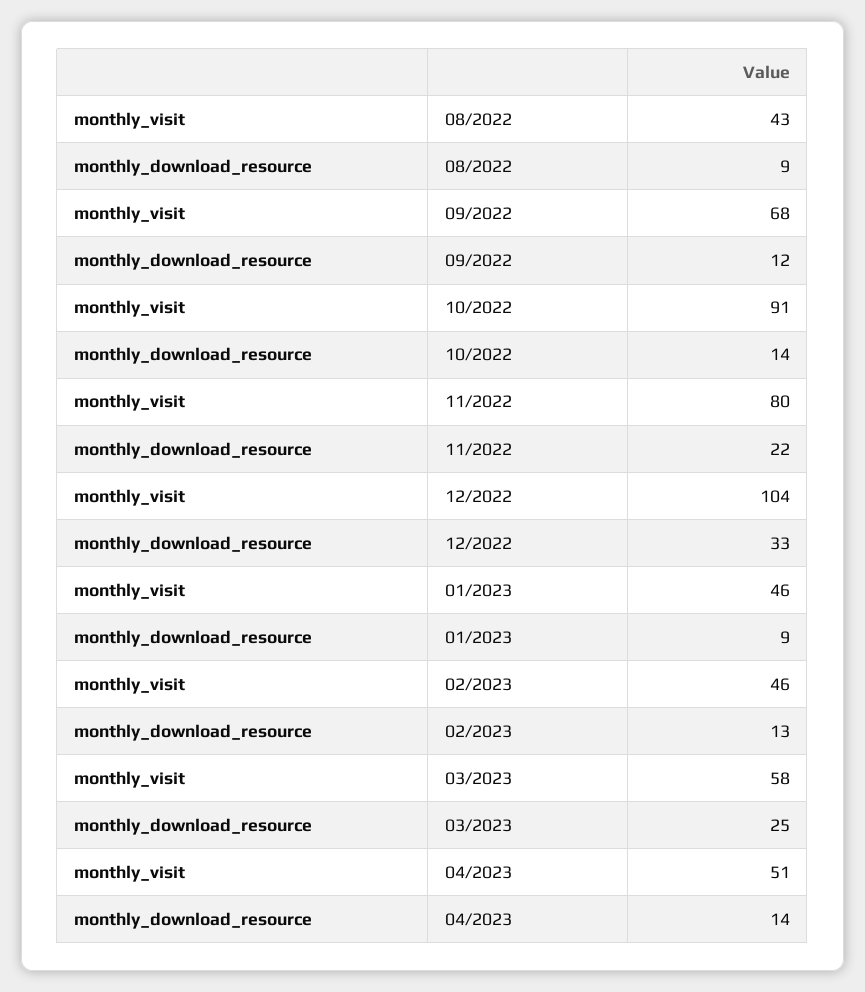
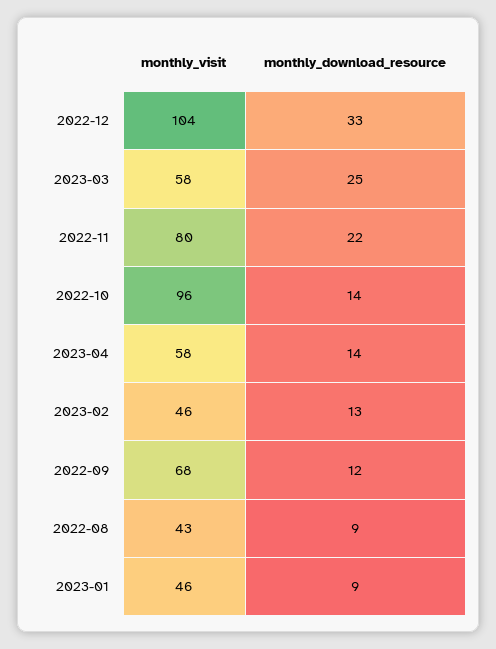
  {
    "monthly_visit": {
      "08/2022": 43,
      "09/2022": 68,
-     "10/2022": 91,
+     "10/2022": 96,
      "11/2022": 80,
      "12/2022": 104,
      "01/2023": 46,
      "02/2023": 46,
      "03/2023": 58,
-     "04/2023": 51
+     "04/2023": 58
    },
    "monthly_download_resource": {
      "08/2022": 9,
      "09/2022": 12,
      "10/2022": 14,
      "11/2022": 22,
      "12/2022": 33,
      "01/2023": 9,
      "02/2023": 13,
      "03/2023": 25,
      "04/2023": 14
    }
  }

